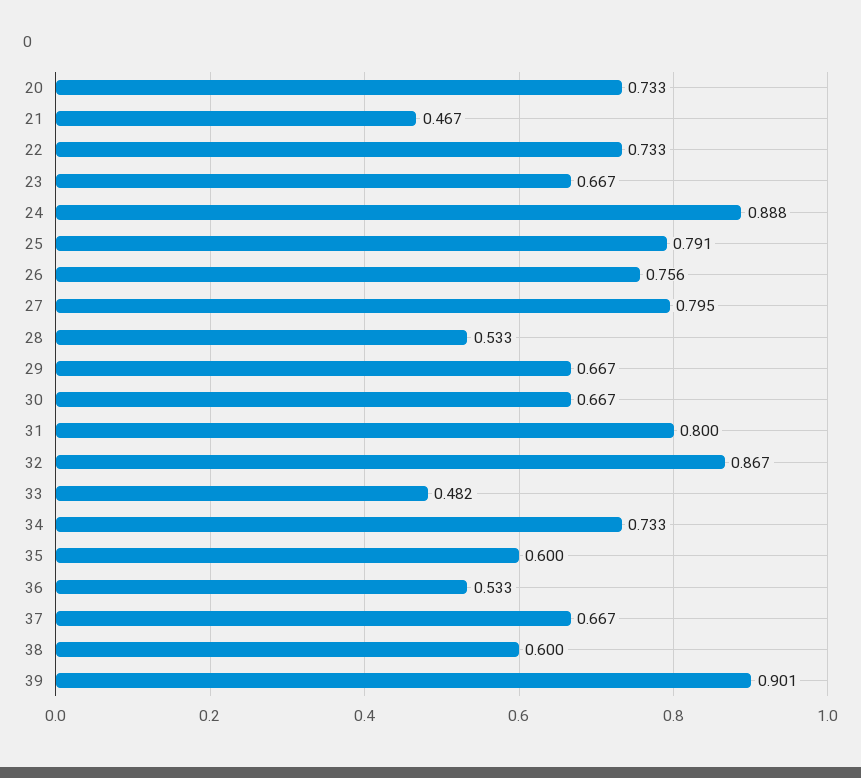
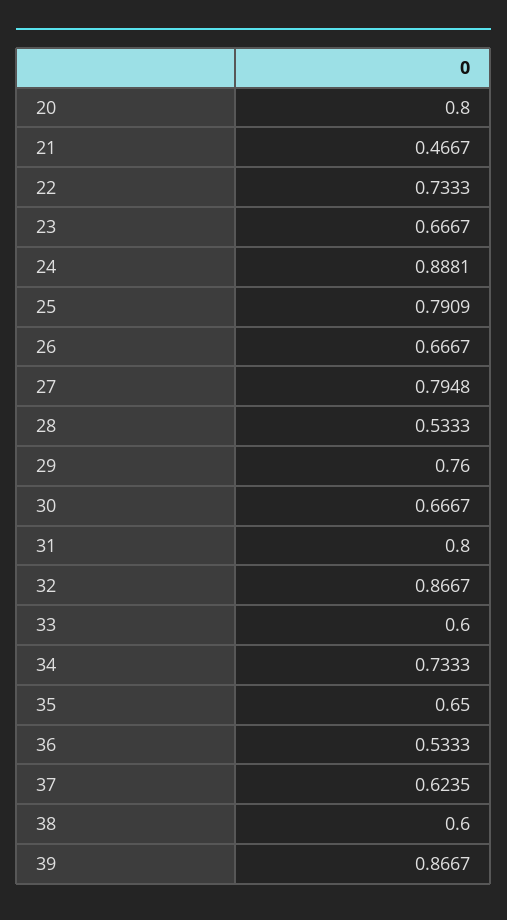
  {
-   "20": 0.733,
+   "20": 0.8,
    "21": 0.4667,
    "22": 0.7333,
    "23": 0.6667,
    "24": 0.8881,
    "25": 0.7909,
-   "26": 0.756,
+   "26": 0.6667,
    "27": 0.7948,
    "28": 0.5333,
-   "29": 0.667,
+   "29": 0.76,
    "30": 0.6667,
    "31": 0.8,
    "32": 0.8667,
-   "33": 0.482,
+   "33": 0.6,
    "34": 0.7333,
-   "35": 0.6,
+   "35": 0.65,
    "36": 0.5333,
-   "37": 0.667,
+   "37": 0.6235,
    "38": 0.6,
-   "39": 0.901
+   "39": 0.8667
  }

